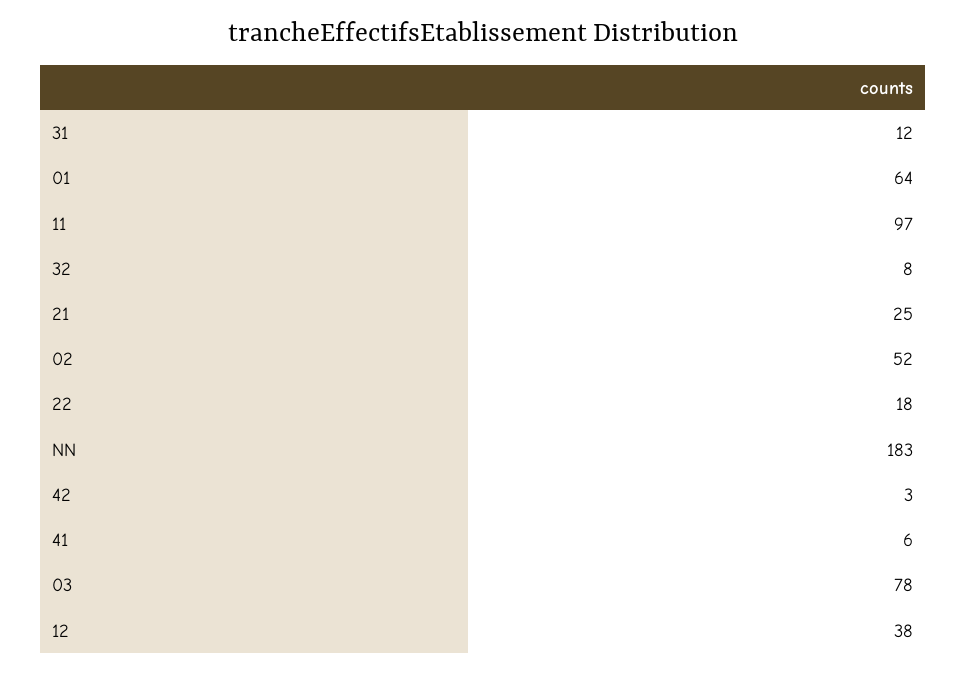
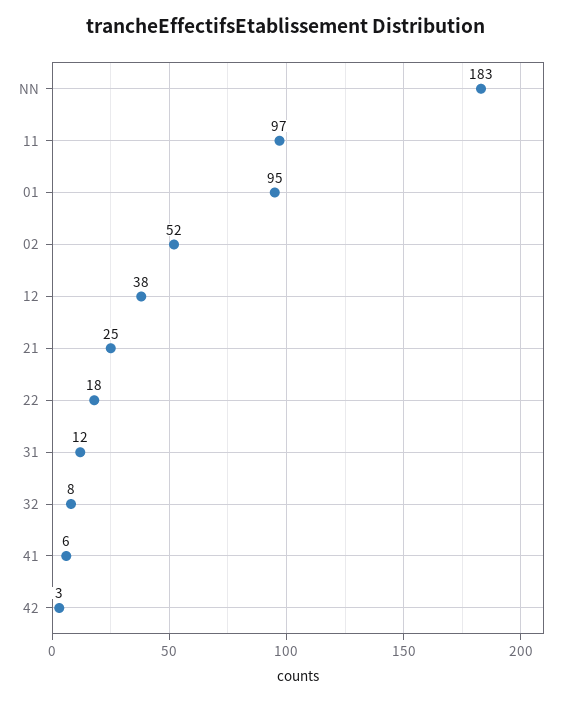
  {
    "31": 12,
-   "01": 64,
+   "01": 95,
    "11": 97,
    "32": 8,
    "21": 25,
    "02": 52,
    "22": 18,
    "NN": 183,
    "42": 3,
    "41": 6,
-   "03": 78,
    "12": 38
  }

